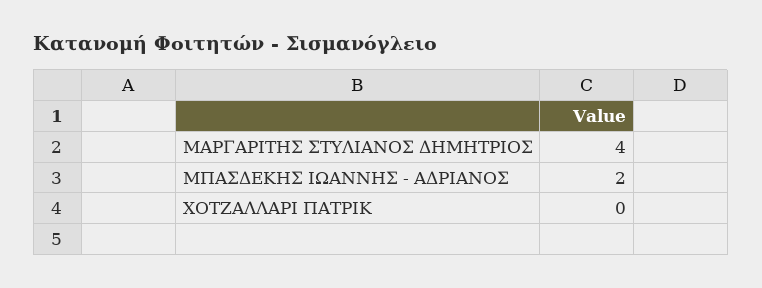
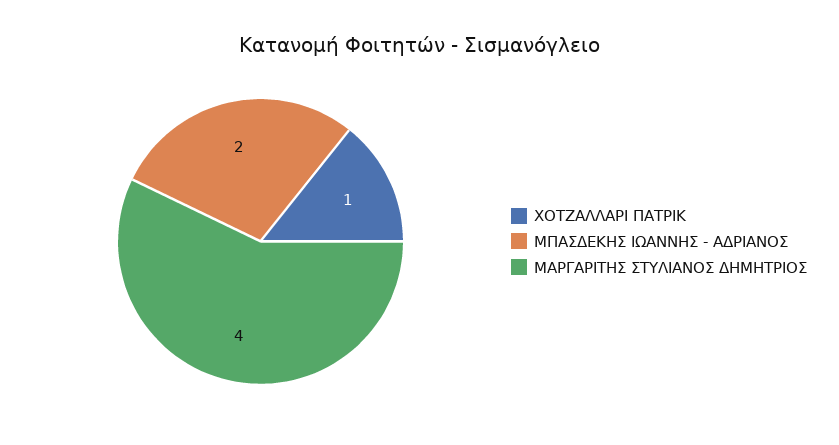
  {
    "ΜΑΡΓΑΡΙΤΗΣ ΣΤΥΛΙΑΝΟΣ ΔΗΜΗΤΡΙΟΣ": 4,
    "ΜΠΑΣΔΕΚΗΣ ΙΩΑΝΝΗΣ - ΑΔΡΙΑΝΟΣ": 2,
-   "ΧΟΤΖΑΛΛΑΡΙ ΠΑΤΡΙΚ": 0
+   "ΧΟΤΖΑΛΛΑΡΙ ΠΑΤΡΙΚ": 1
  }

